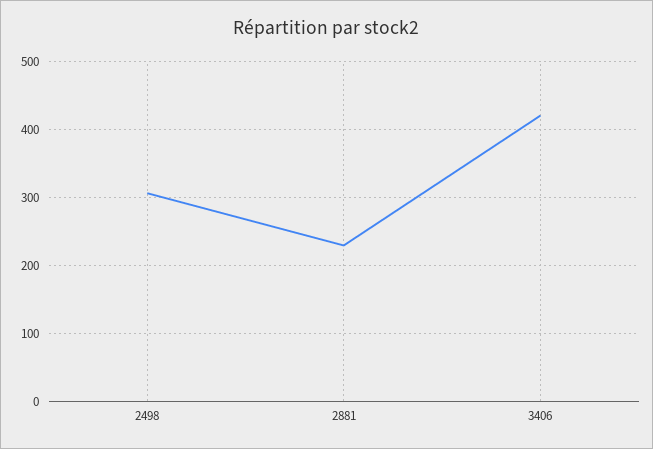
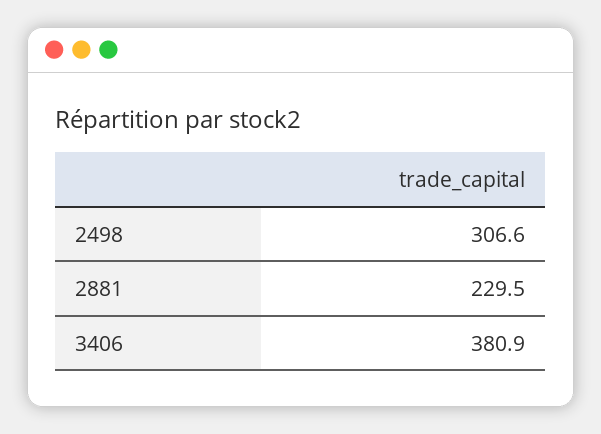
  {
    "2498": 306.6,
    "2881": 229.5,
-   "3406": 420
+   "3406": 380.9
  }

